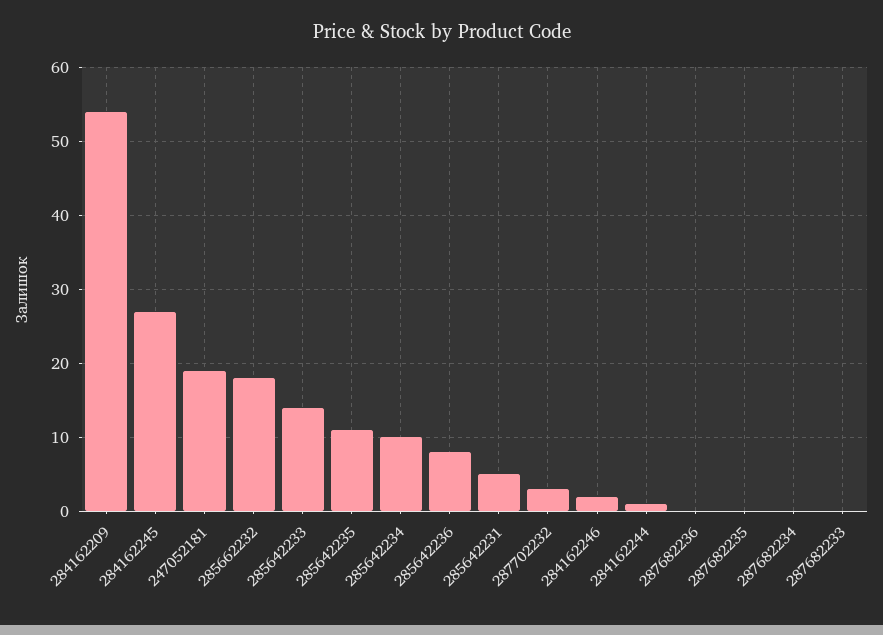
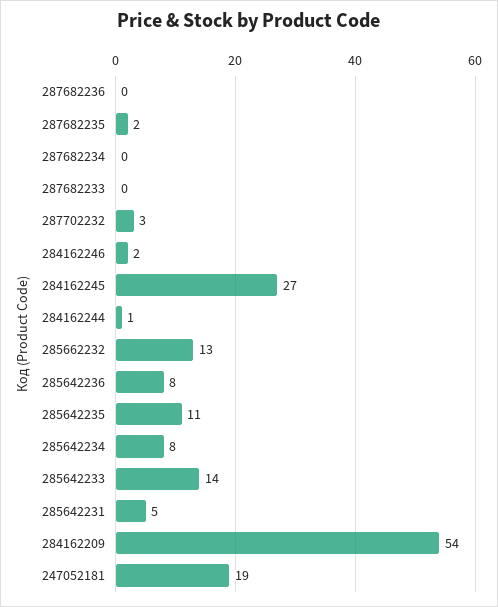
  {
    "284162209": 54,
    "284162245": 27,
    "247052181": 19,
-   "285662232": 18,
+   "285662232": 13,
    "285642233": 14,
    "285642235": 11,
-   "285642234": 10,
+   "285642234": 8,
    "285642236": 8,
    "285642231": 5,
    "287702232": 3,
    "284162246": 2,
    "284162244": 1,
    "287682236": 0,
-   "287682235": 0,
+   "287682235": 2,
    "287682234": 0,
    "287682233": 0
  }

